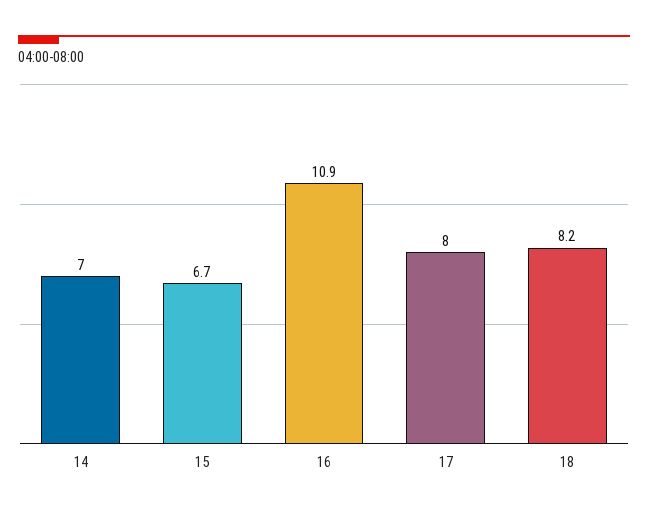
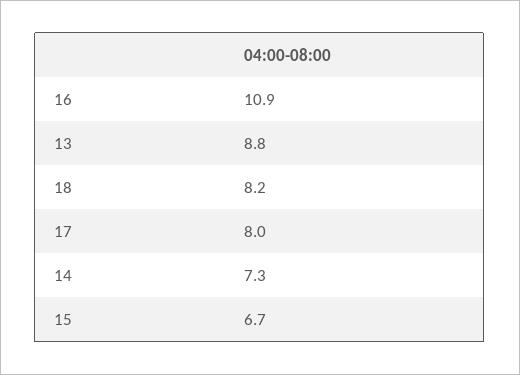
  {
-   "14": 7,
+   "14": 7.3,
    "15": 6.7,
    "16": 10.9,
    "17": 8,
-   "18": 8.2
+   "18": 8.2,
+   "13": 8.8
  }

